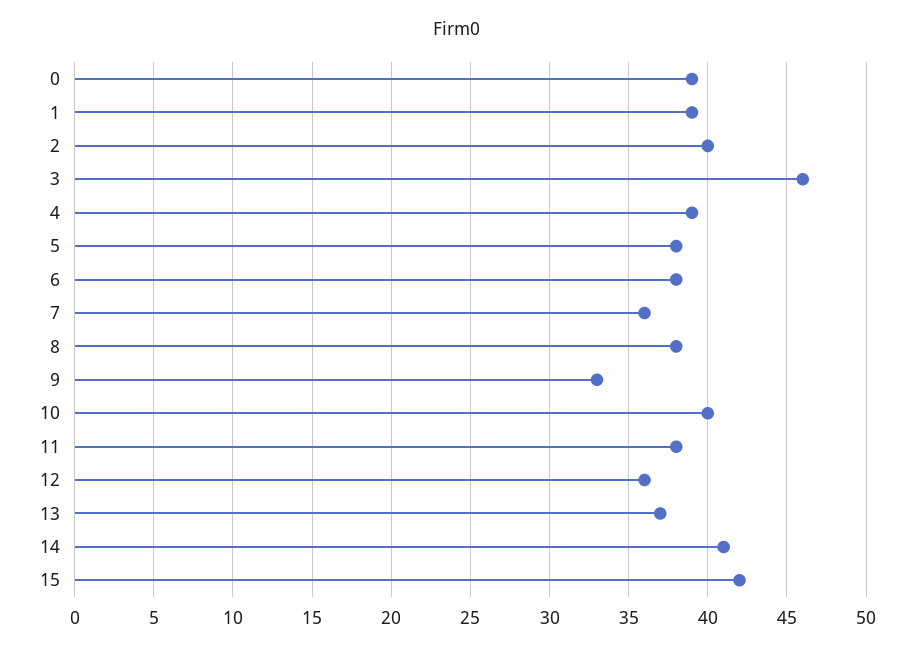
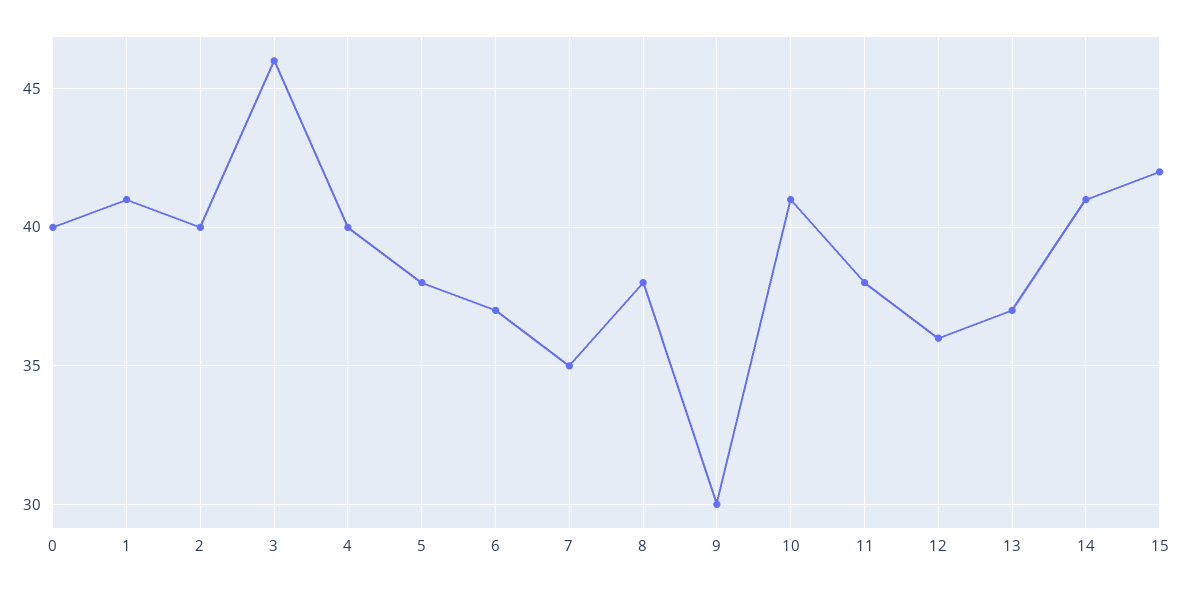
  {
-   "0": 39,
+   "0": 40,
-   "1": 39,
+   "1": 41,
    "2": 40,
    "3": 46,
-   "4": 39,
+   "4": 40,
    "5": 38,
-   "6": 38,
+   "6": 37,
-   "7": 36,
+   "7": 35,
    "8": 38,
-   "9": 33,
+   "9": 30,
-   "10": 40,
+   "10": 41,
    "11": 38,
    "12": 36,
    "13": 37,
    "14": 41,
    "15": 42
  }

